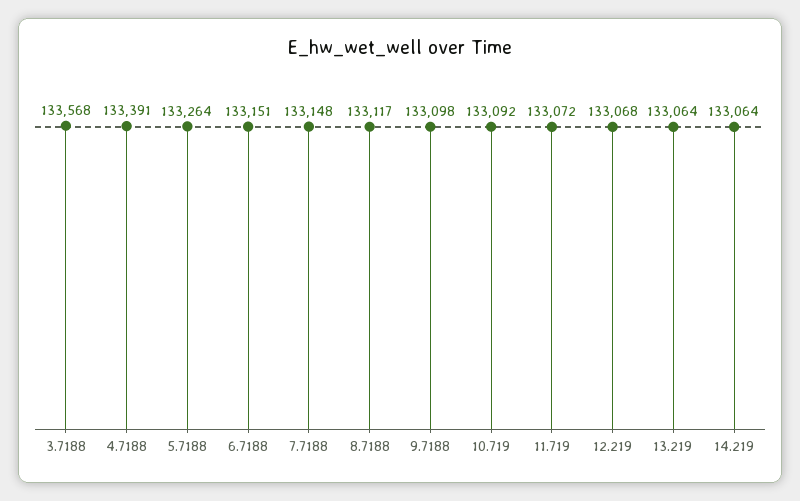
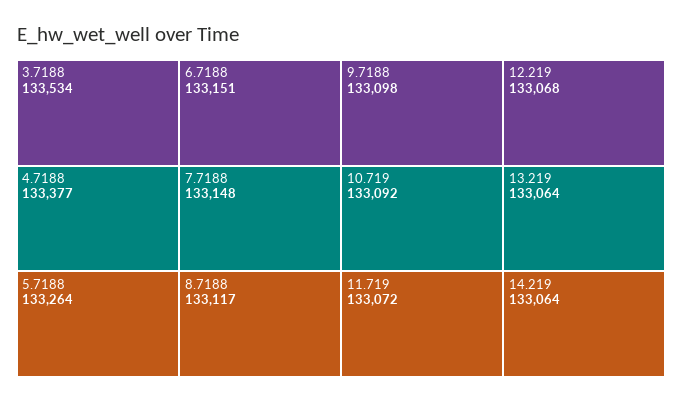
  {
-   "3.7188": 133568,
+   "3.7188": 133534,
-   "4.7188": 133391,
+   "4.7188": 133377,
    "5.7188": 133264,
    "6.7188": 133151,
    "7.7188": 133148,
    "8.7188": 133117,
    "9.7188": 133098,
    "10.719": 133092,
    "11.719": 133072,
    "12.219": 133068,
    "13.219": 133064,
    "14.219": 133064
  }

